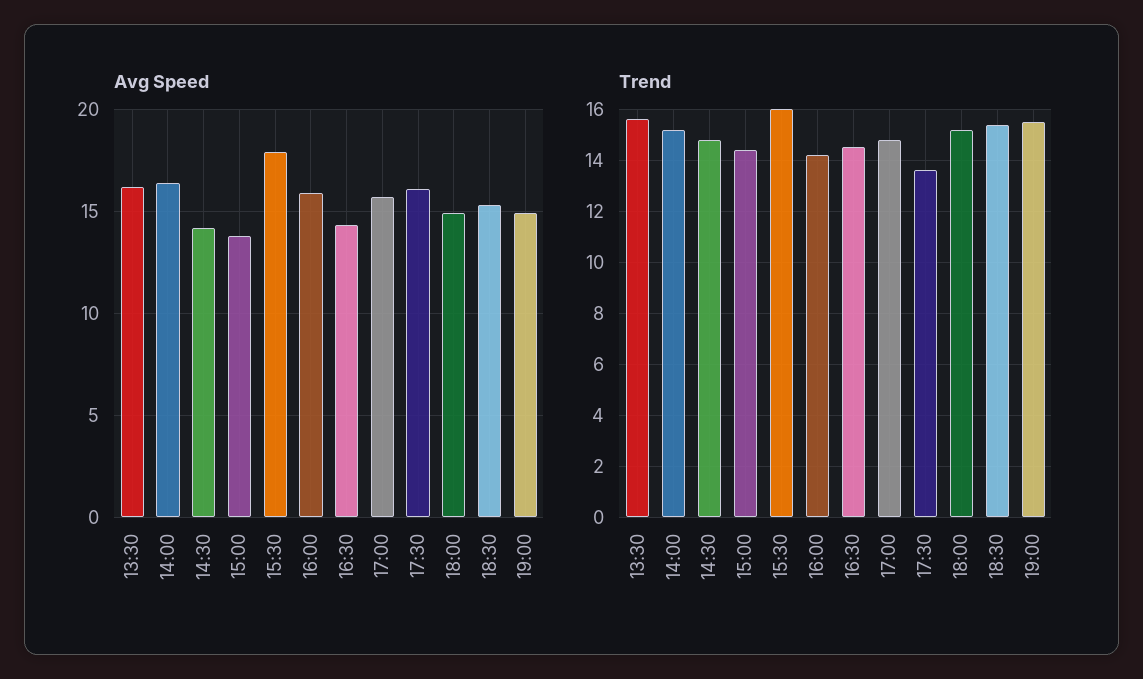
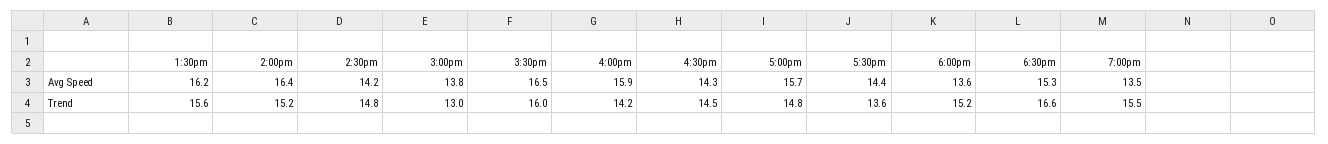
  {
    "Avg Speed": {
      "13:30": 16.2,
      "14:00": 16.4,
      "14:30": 14.2,
      "15:00": 13.8,
-     "15:30": 18,
+     "15:30": 16.5,
      "16:00": 15.9,
      "16:30": 14.3,
      "17:00": 15.7,
-     "17:30": 16,
+     "17:30": 14.4,
-     "18:00": 15,
+     "18:00": 13.6,
      "18:30": 15.3,
-     "19:00": 15
+     "19:00": 13.5
    },
    "Trend": {
      "13:30": 15.6,
      "14:00": 15.2,
      "14:30": 14.8,
-     "15:00": 14.5,
+     "15:00": 13,
      "15:30": 16,
      "16:00": 14.2,
      "16:30": 14.5,
      "17:00": 14.8,
      "17:30": 13.6,
      "18:00": 15.2,
-     "18:30": 15.5,
+     "18:30": 16.6,
      "19:00": 15.5
    }
  }

